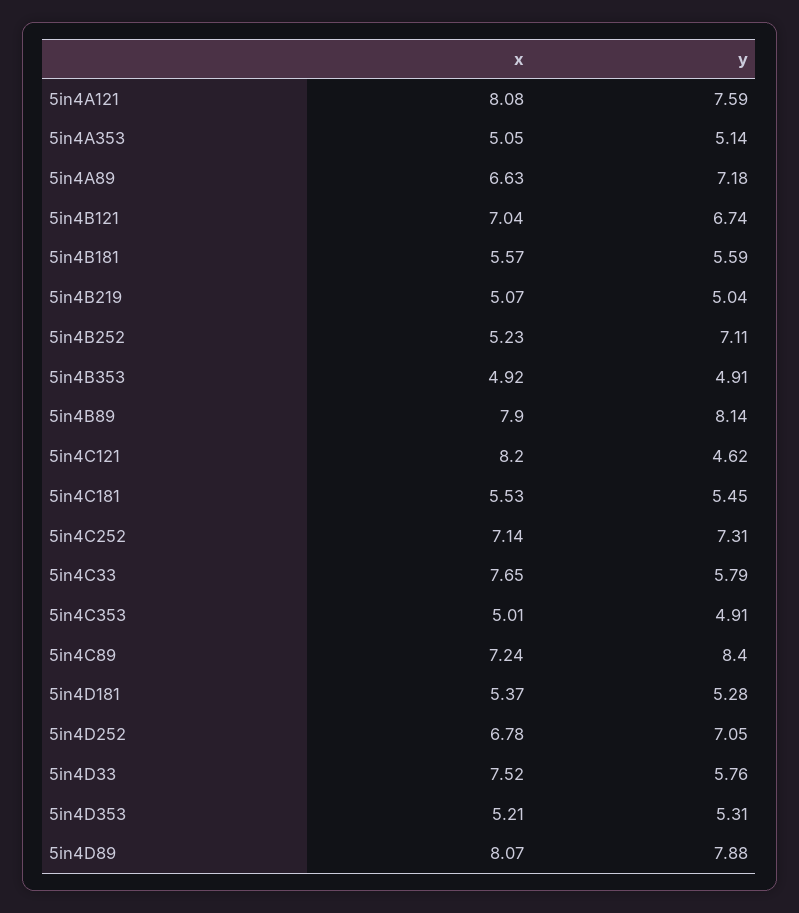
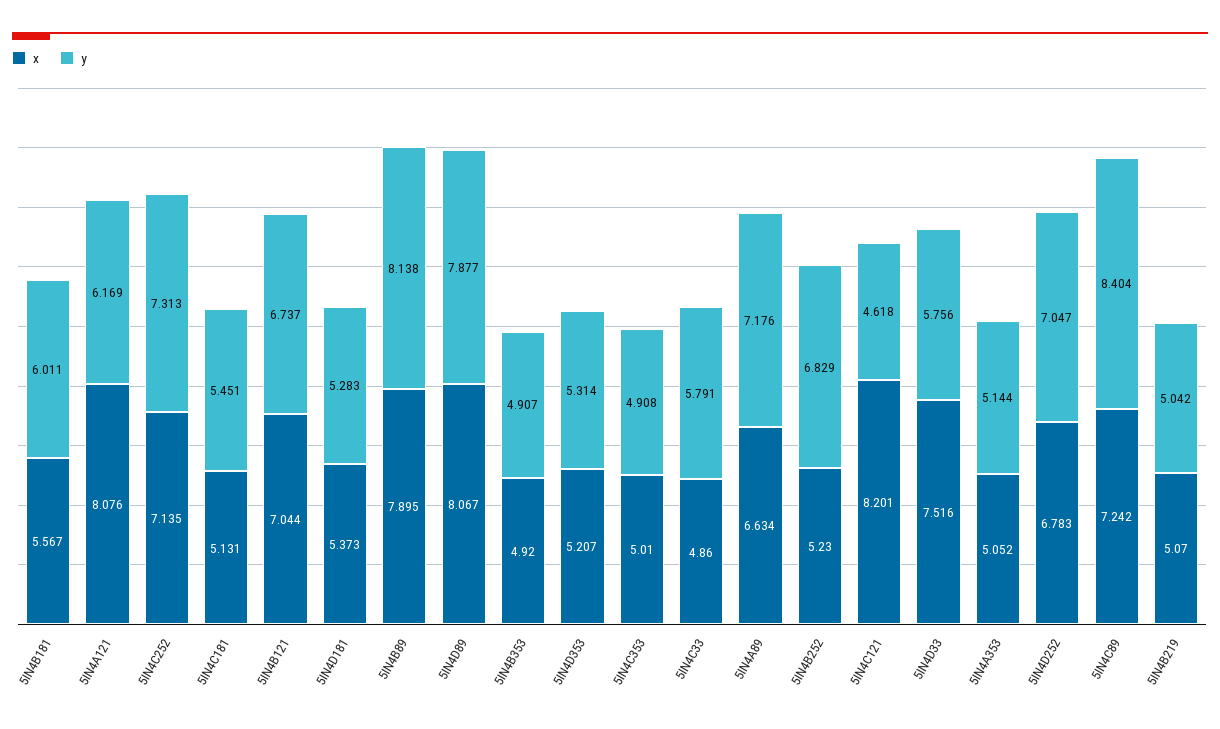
  {
    "x": {
      "5in4A121": 8.076,
      "5in4A353": 5.052,
      "5in4A89": 6.634,
      "5in4B121": 7.044,
      "5in4B181": 5.567,
      "5in4B219": 5.07,
      "5in4B252": 5.23,
      "5in4B353": 4.92,
      "5in4B89": 7.895,
      "5in4C121": 8.201,
-     "5in4C181": 5.53,
+     "5in4C181": 5.131,
      "5in4C252": 7.135,
-     "5in4C33": 7.65,
+     "5in4C33": 4.86,
      "5in4C353": 5.01,
      "5in4C89": 7.242,
      "5in4D181": 5.373,
      "5in4D252": 6.783,
      "5in4D33": 7.516,
      "5in4D353": 5.207,
      "5in4D89": 8.067
    },
    "y": {
-     "5in4A121": 7.59,
+     "5in4A121": 6.169,
      "5in4A353": 5.144,
      "5in4A89": 7.176,
      "5in4B121": 6.737,
-     "5in4B181": 5.59,
+     "5in4B181": 6.011,
      "5in4B219": 5.042,
-     "5in4B252": 7.11,
+     "5in4B252": 6.829,
      "5in4B353": 4.907,
      "5in4B89": 8.138,
      "5in4C121": 4.618,
      "5in4C181": 5.451,
      "5in4C252": 7.313,
      "5in4C33": 5.791,
      "5in4C353": 4.908,
      "5in4C89": 8.404,
      "5in4D181": 5.283,
      "5in4D252": 7.047,
      "5in4D33": 5.756,
      "5in4D353": 5.314,
      "5in4D89": 7.877
    }
  }

